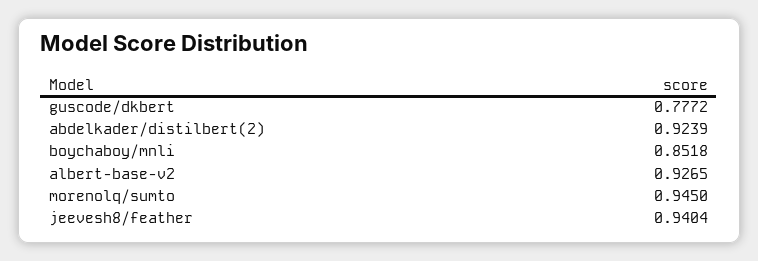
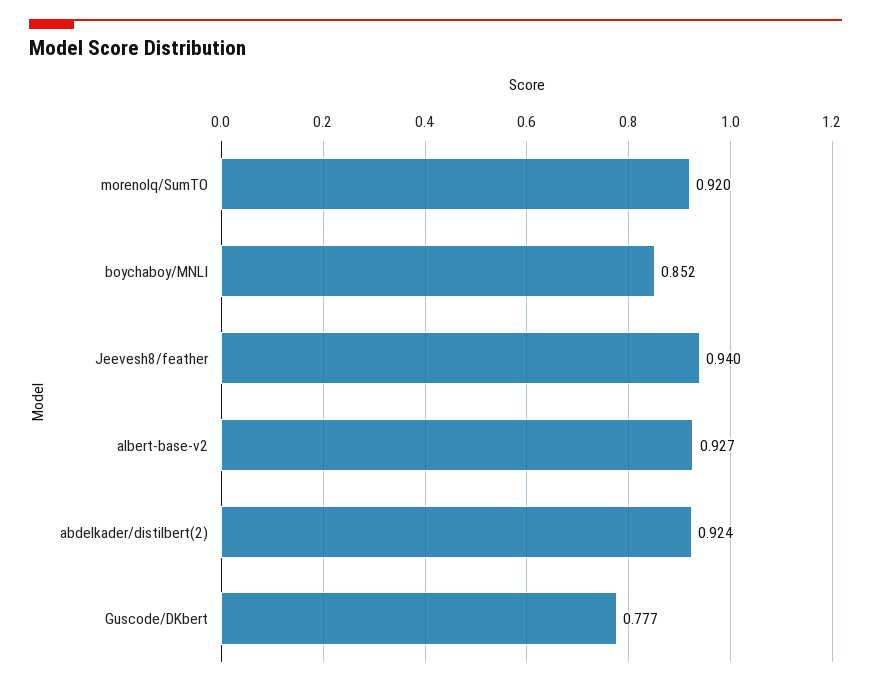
  {
    "guscode/dkbert": 0.7772,
    "abdelkader/distilbert(2)": 0.9239,
    "boychaboy/mnli": 0.8518,
    "albert-base-v2": 0.9265,
-   "morenolq/sumto": 0.945,
+   "morenolq/sumto": 0.92,
    "jeevesh8/feather": 0.9404
  }

